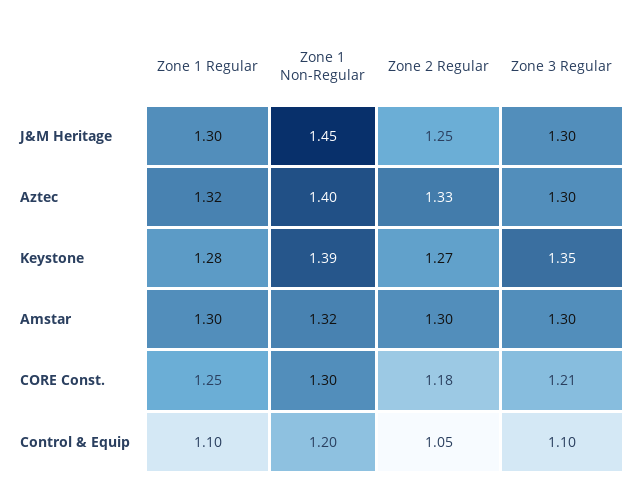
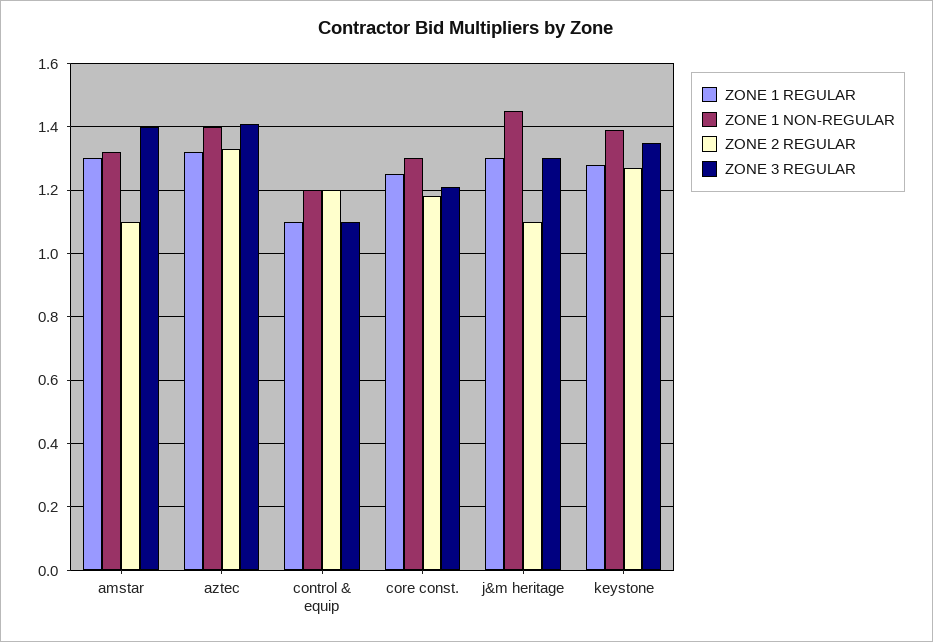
  {
    "Zone 1 Regular": {
      "J&M Heritage": 1.3,
      "Aztec": 1.32,
      "Keystone": 1.28,
      "Amstar": 1.3,
      "CORE Const.": 1.25,
      "Control & Equip": 1.1
    },
    "Zone 1 Non-Regular": {
      "J&M Heritage": 1.45,
      "Aztec": 1.4,
      "Keystone": 1.39,
      "Amstar": 1.32,
      "CORE Const.": 1.3,
      "Control & Equip": 1.2
    },
    "Zone 2 Regular": {
-     "J&M Heritage": 1.25,
+     "J&M Heritage": 1.1,
      "Aztec": 1.33,
      "Keystone": 1.27,
-     "Amstar": 1.3,
+     "Amstar": 1.1,
      "CORE Const.": 1.18,
-     "Control & Equip": 1.05
+     "Control & Equip": 1.2
    },
    "Zone 3 Regular": {
      "J&M Heritage": 1.3,
-     "Aztec": 1.3,
+     "Aztec": 1.4,
      "Keystone": 1.35,
-     "Amstar": 1.3,
+     "Amstar": 1.4,
      "CORE Const.": 1.21,
      "Control & Equip": 1.1
    }
  }

